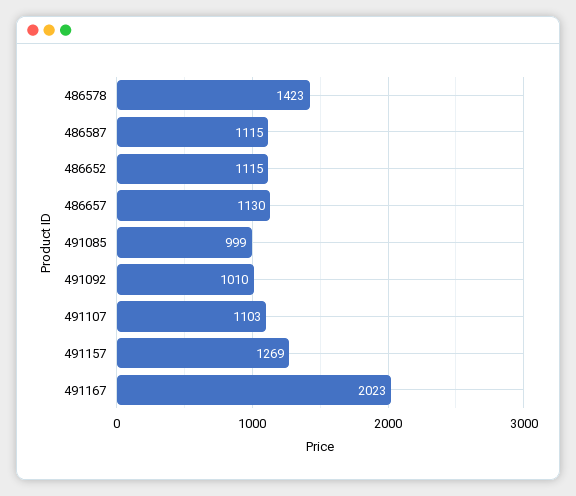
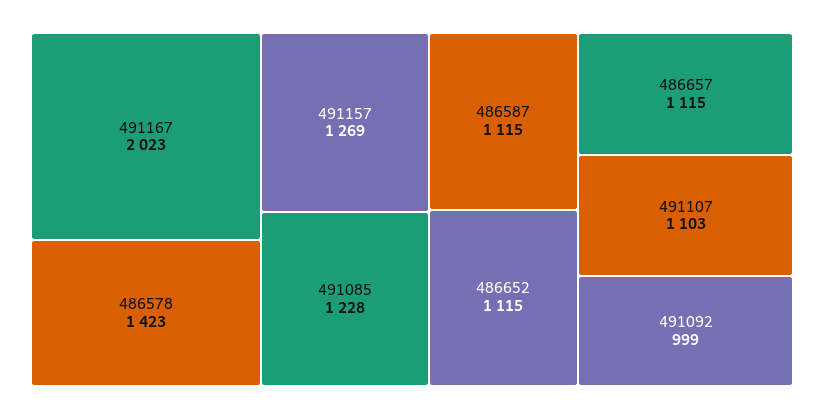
  {
    "486578": 1423,
    "486587": 1115,
    "486652": 1115,
-   "486657": 1130,
+   "486657": 1115,
-   "491085": 999,
+   "491085": 1228,
-   "491092": 1010,
+   "491092": 999,
    "491107": 1103,
    "491157": 1269,
    "491167": 2023
  }

